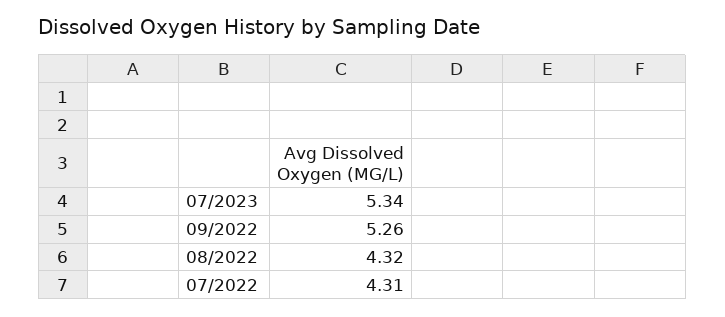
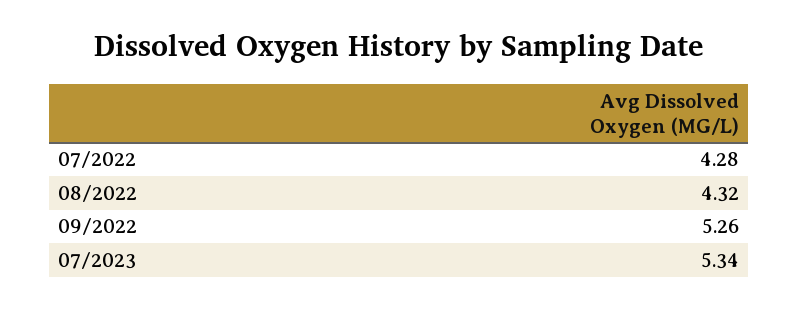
  {
    "07/2023": 5.34,
    "09/2022": 5.26,
    "08/2022": 4.32,
-   "07/2022": 4.31
+   "07/2022": 4.28
  }

